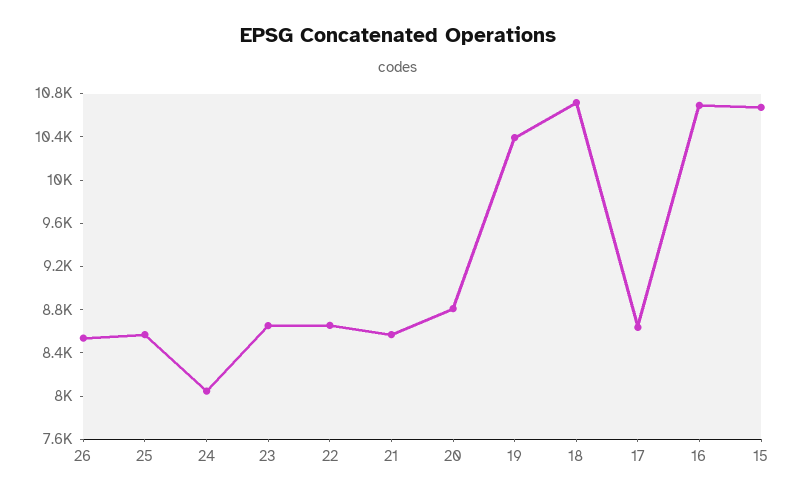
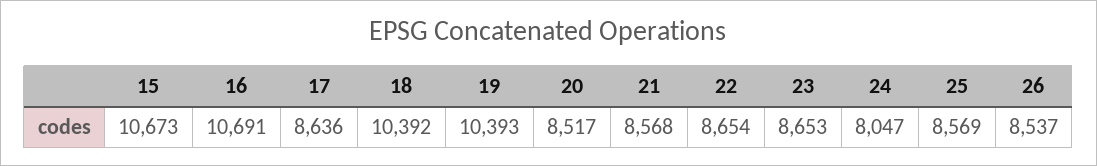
  {
    "26": 8537,
    "25": 8569,
    "24": 8047,
    "23": 8653,
    "22": 8654,
    "21": 8568,
-   "20": 8800,
+   "20": 8517,
    "19": 10393,
-   "18": 10700,
+   "18": 10392,
    "17": 8636,
    "16": 10691,
    "15": 10673
  }

